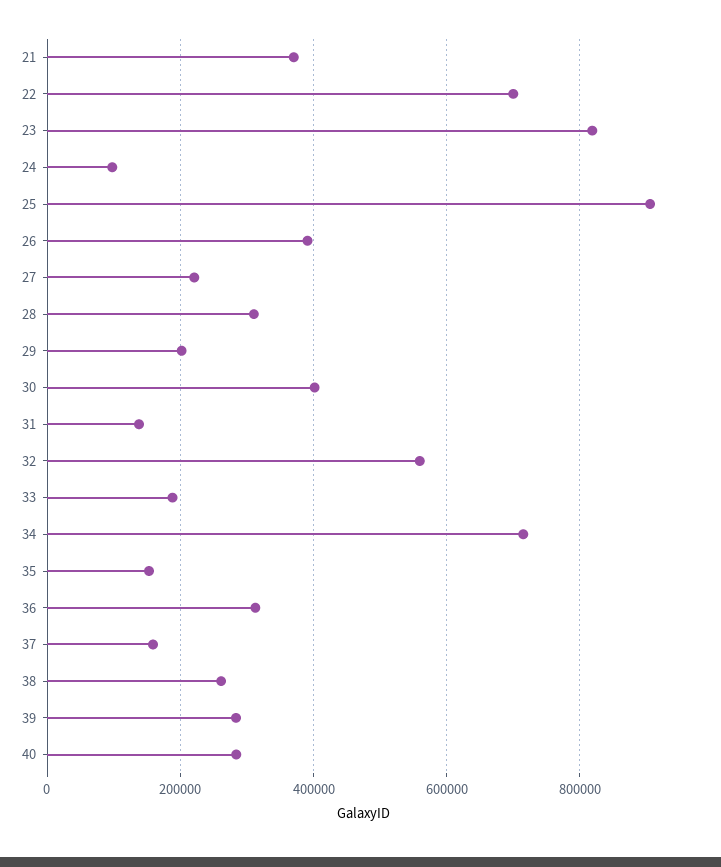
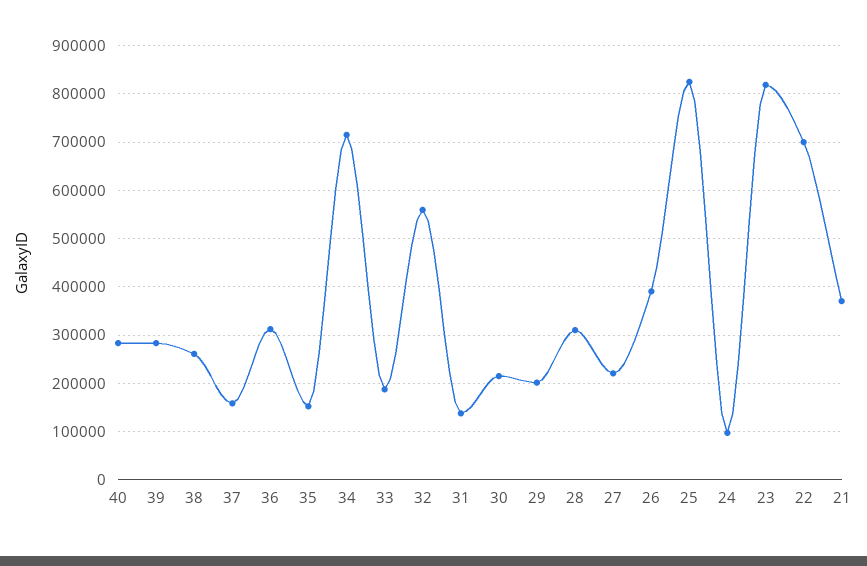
  {
    "21": 380000,
    "22": 700000,
    "23": 820000,
    "24": 100000,
-   "25": 900000,
+   "25": 820000,
    "26": 400000,
    "27": 220000,
    "28": 320000,
    "29": 200000,
-   "30": 400000,
+   "30": 220000,
    "31": 140000,
    "32": 560000,
    "33": 180000,
    "34": 720000,
    "35": 160000,
    "36": 320000,
    "37": 160000,
    "38": 260000,
    "39": 280000,
    "40": 280000
  }

